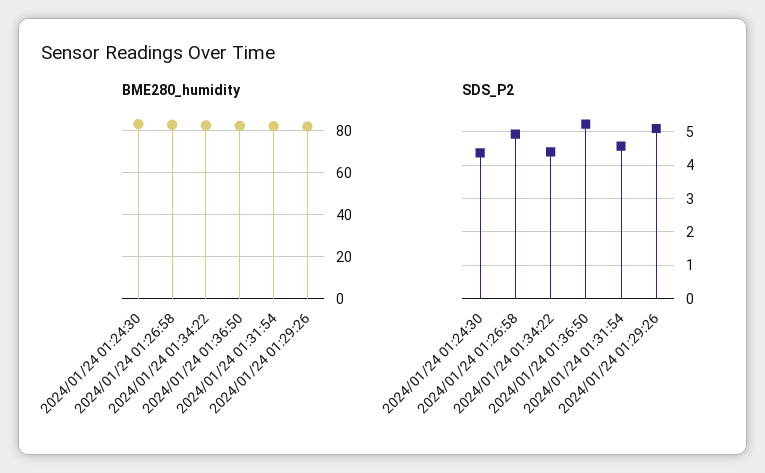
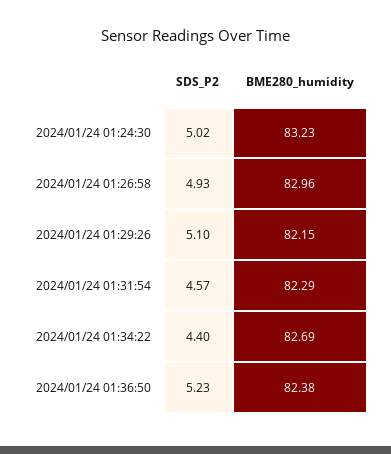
  {
    "BME280_humidity": {
      "2024/01/24 01:24:30": 83.23,
      "2024/01/24 01:26:58": 82.96,
      "2024/01/24 01:34:22": 82.69,
      "2024/01/24 01:36:50": 82.38,
      "2024/01/24 01:31:54": 82.29,
      "2024/01/24 01:29:26": 82.15
    },
    "SDS_P2": {
-     "2024/01/24 01:24:30": 4.4,
+     "2024/01/24 01:24:30": 5.02,
      "2024/01/24 01:26:58": 4.93,
      "2024/01/24 01:34:22": 4.4,
      "2024/01/24 01:36:50": 5.23,
      "2024/01/24 01:31:54": 4.57,
      "2024/01/24 01:29:26": 5.1
    }
  }

